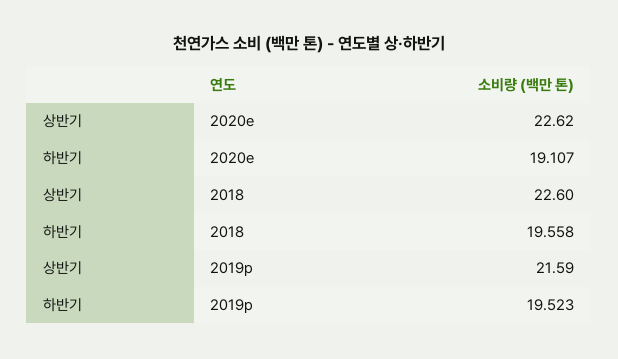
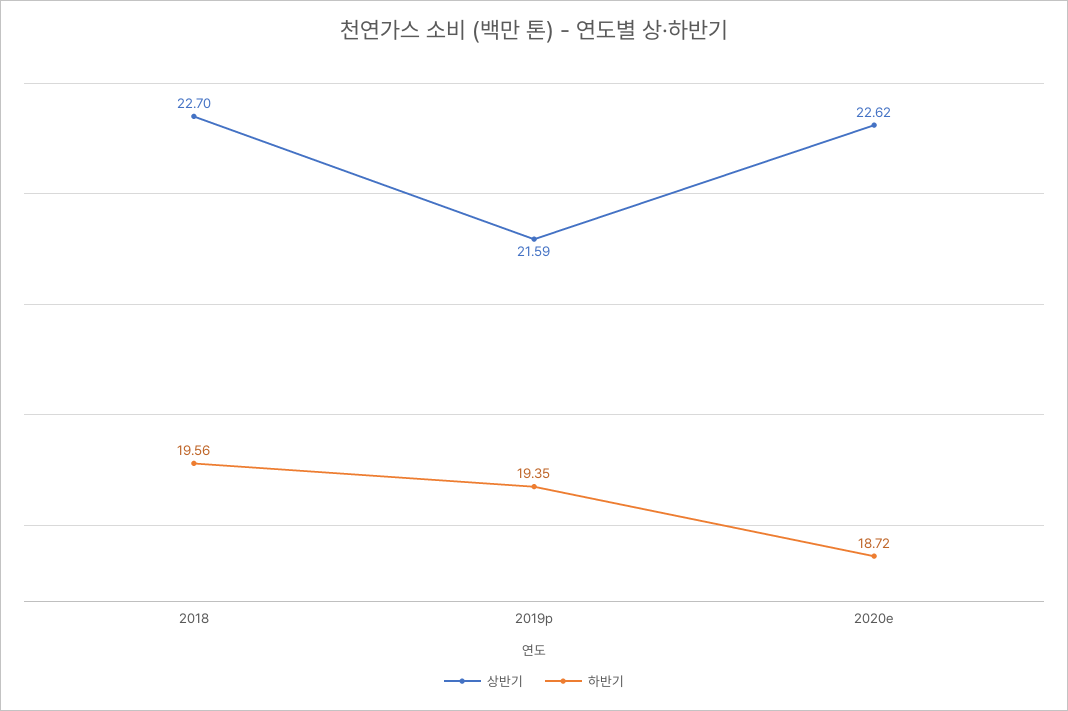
  {
    "상반기": {
      "2020e": 22.62,
-     "2018": 22.6,
+     "2018": 22.7,
      "2019p": 21.59
    },
    "하반기": {
-     "2020e": 19.107,
+     "2020e": 18.72,
      "2018": 19.558,
-     "2019p": 19.523
+     "2019p": 19.35
    }
  }

